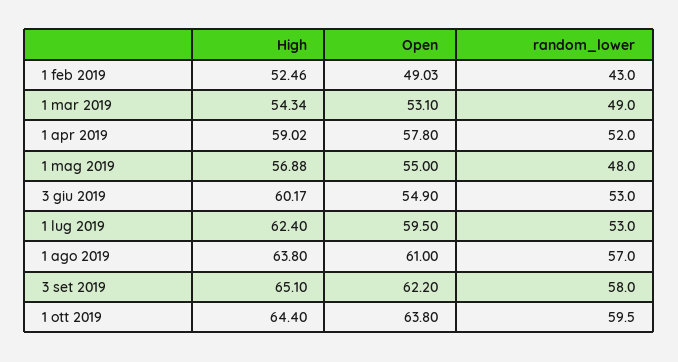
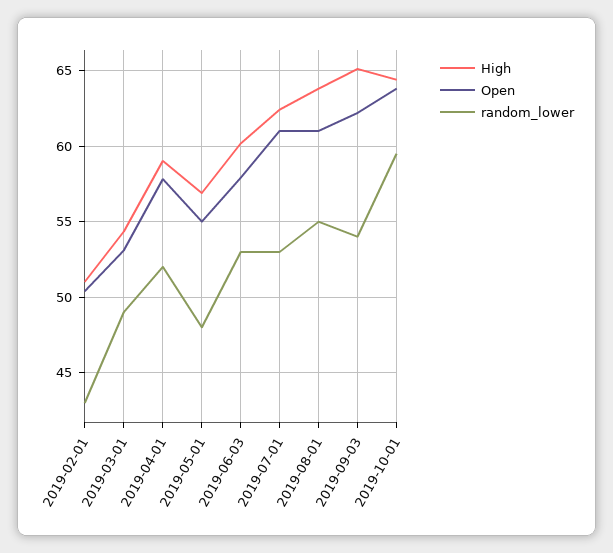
  {
    "High": {
-     "1 feb 2019": 52.46,
+     "1 feb 2019": 51,
      "1 mar 2019": 54.34,
      "1 apr 2019": 59.02,
      "1 mag 2019": 56.88,
      "3 giu 2019": 60.17,
      "1 lug 2019": 62.4,
      "1 ago 2019": 63.8,
      "3 set 2019": 65.1,
      "1 ott 2019": 64.4
    },
    "Open": {
-     "1 feb 2019": 49.03,
+     "1 feb 2019": 50.5,
      "1 mar 2019": 53.1,
      "1 apr 2019": 57.8,
      "1 mag 2019": 55,
-     "3 giu 2019": 54.9,
+     "3 giu 2019": 58,
-     "1 lug 2019": 59.5,
+     "1 lug 2019": 61,
      "1 ago 2019": 61,
      "3 set 2019": 62.2,
      "1 ott 2019": 63.8
    },
    "random_lower": {
      "1 feb 2019": 43,
      "1 mar 2019": 49,
      "1 apr 2019": 52,
      "1 mag 2019": 48,
      "3 giu 2019": 53,
      "1 lug 2019": 53,
-     "1 ago 2019": 57,
+     "1 ago 2019": 55,
-     "3 set 2019": 58,
+     "3 set 2019": 54,
      "1 ott 2019": 59.5
    }
  }

